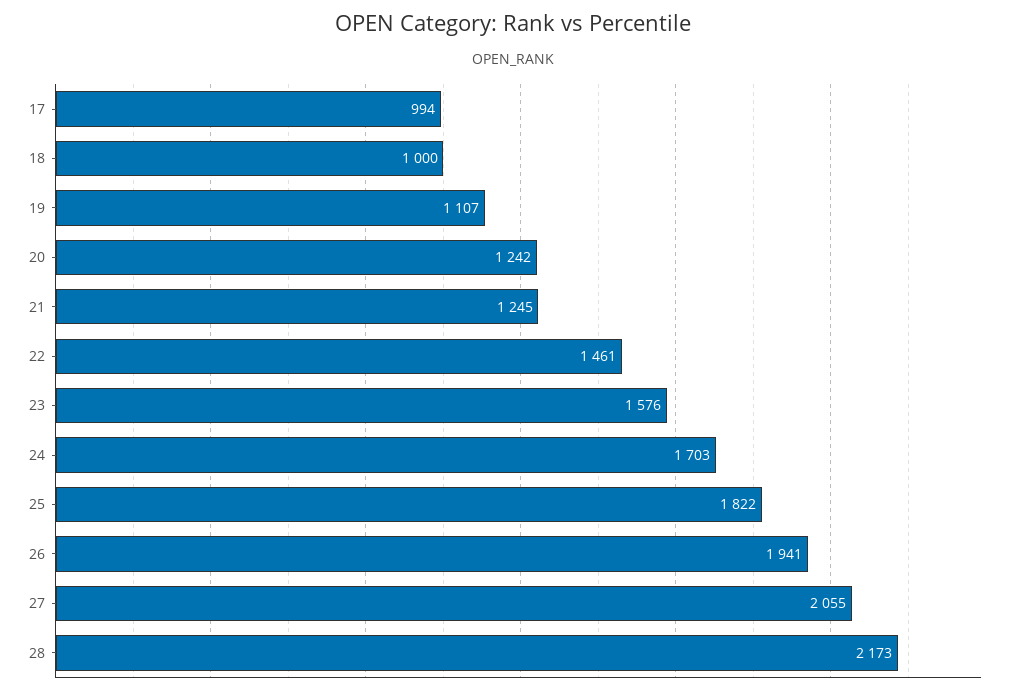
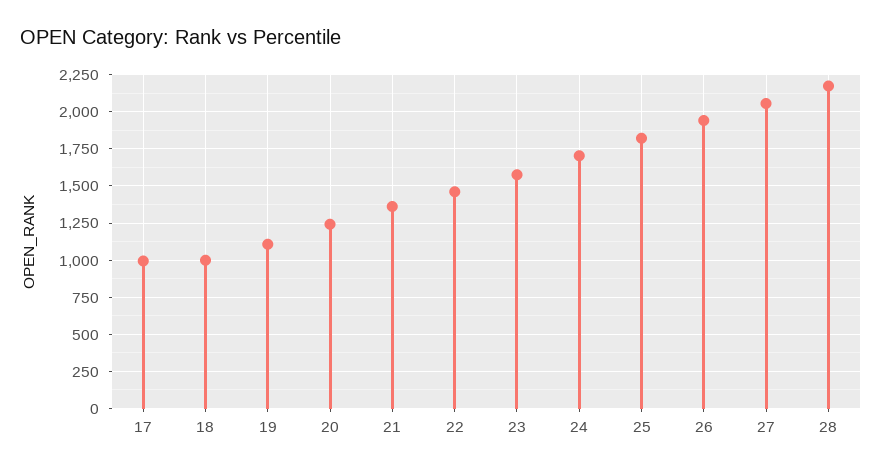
  {
    "17": 994,
    "18": 1000,
    "19": 1107,
    "20": 1242,
-   "21": 1245,
+   "21": 1350,
    "22": 1461,
    "23": 1576,
    "24": 1703,
    "25": 1822,
    "26": 1941,
    "27": 2055,
    "28": 2173
  }

